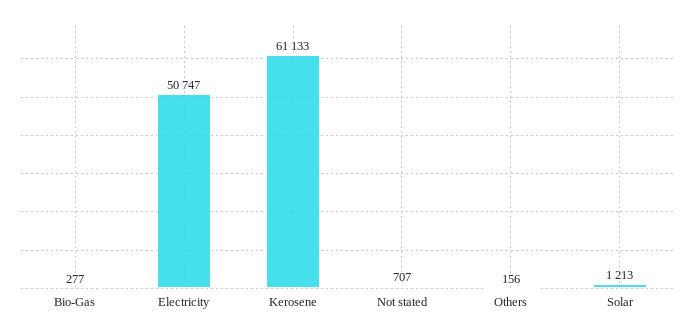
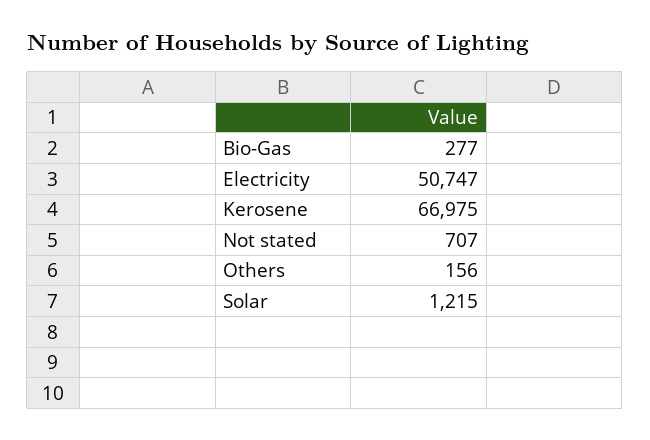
  {
    "Bio-Gas": 277,
    "Electricity": 50747,
-   "Kerosene": 61133,
+   "Kerosene": 66975,
    "Not stated": 707,
    "Others": 156,
-   "Solar": 1213
+   "Solar": 1215
  }

